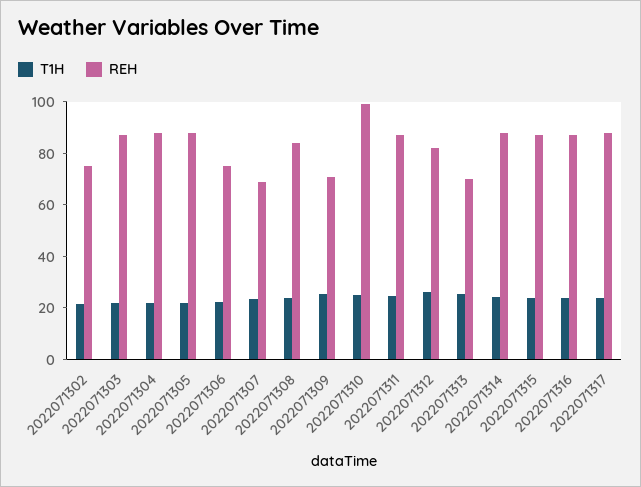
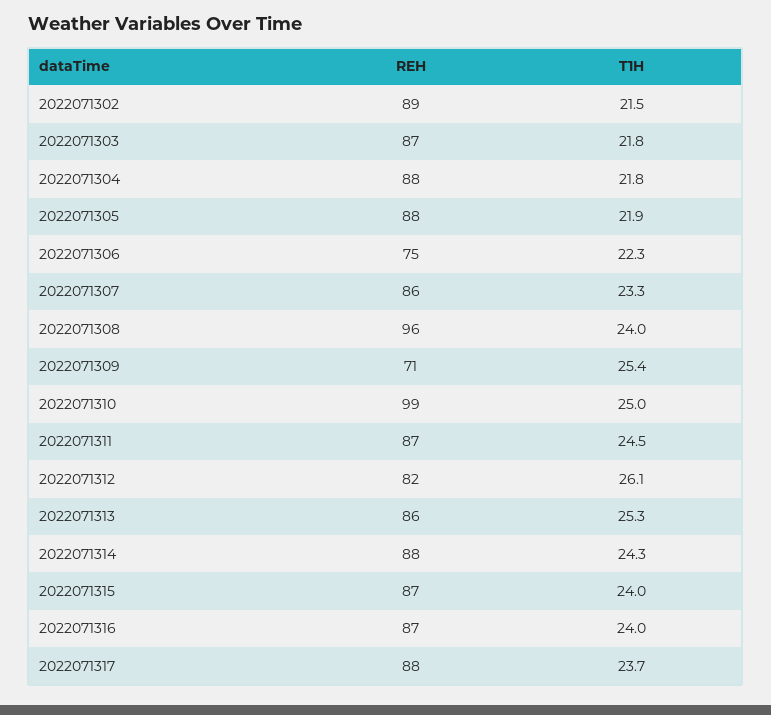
  {
    "T1H": {
      "2022071302": 21.5,
      "2022071303": 21.8,
      "2022071304": 21.8,
      "2022071305": 21.9,
      "2022071306": 22.3,
      "2022071307": 23.3,
      "2022071308": 24,
      "2022071309": 25.4,
      "2022071310": 25,
      "2022071311": 24.5,
      "2022071312": 26.1,
      "2022071313": 25.3,
      "2022071314": 24.3,
      "2022071315": 24,
      "2022071316": 24,
      "2022071317": 23.7
    },
    "REH": {
-     "2022071302": 75,
+     "2022071302": 89,
      "2022071303": 87,
      "2022071304": 88,
      "2022071305": 88,
      "2022071306": 75,
-     "2022071307": 70,
+     "2022071307": 86,
-     "2022071308": 85,
+     "2022071308": 96,
      "2022071309": 71,
      "2022071310": 99,
      "2022071311": 87,
      "2022071312": 82,
-     "2022071313": 70,
+     "2022071313": 86,
      "2022071314": 88,
      "2022071315": 87,
      "2022071316": 87,
      "2022071317": 88
    }
  }

